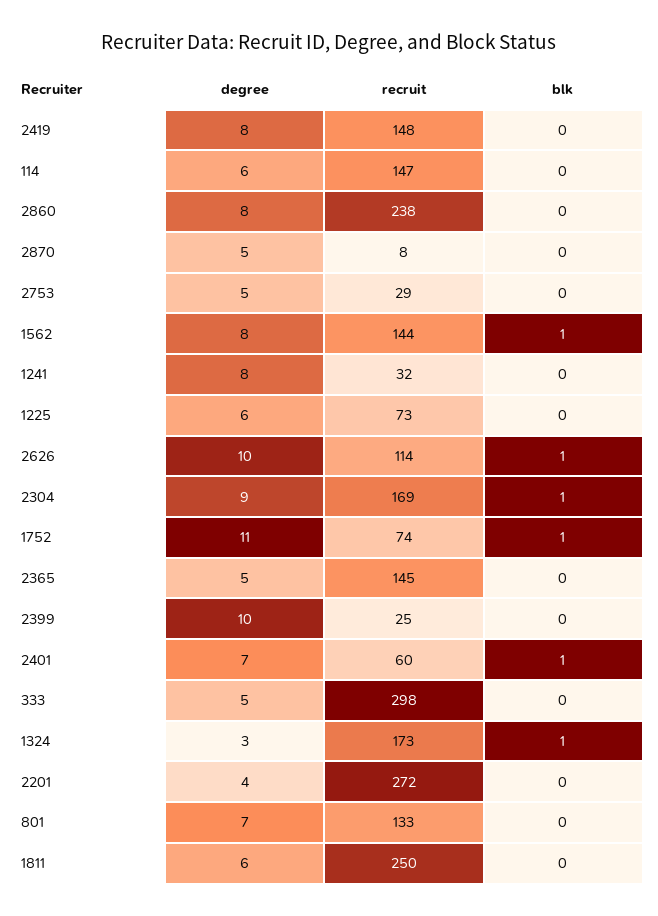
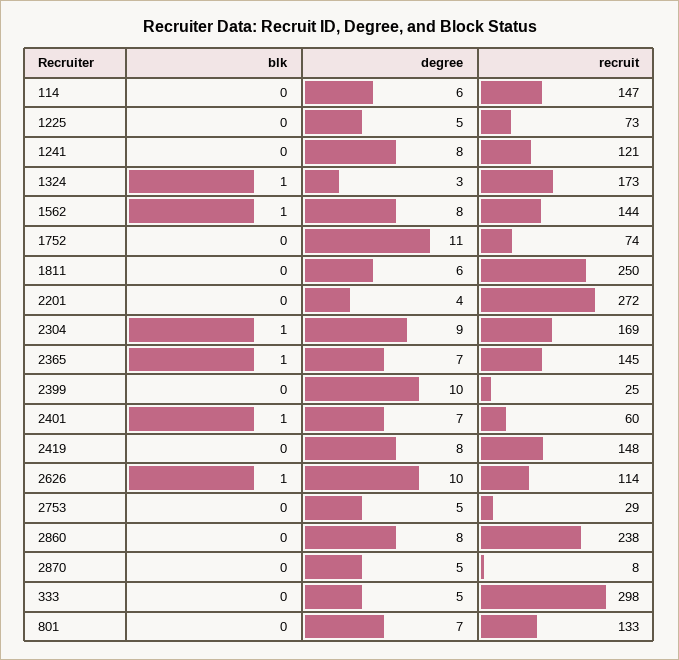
  {
    "degree": {
      "2419": 8,
      "114": 6,
      "2860": 8,
      "2870": 5,
      "2753": 5,
      "1562": 8,
      "1241": 8,
-     "1225": 6,
+     "1225": 5,
      "2626": 10,
      "2304": 9,
      "1752": 11,
-     "2365": 5,
+     "2365": 7,
      "2399": 10,
      "2401": 7,
      "333": 5,
      "1324": 3,
      "2201": 4,
      "801": 7,
      "1811": 6
    },
    "recruit": {
      "2419": 148,
      "114": 147,
      "2860": 238,
      "2870": 8,
      "2753": 29,
      "1562": 144,
-     "1241": 32,
+     "1241": 121,
      "1225": 73,
      "2626": 114,
      "2304": 169,
      "1752": 74,
      "2365": 145,
      "2399": 25,
      "2401": 60,
      "333": 298,
      "1324": 173,
      "2201": 272,
      "801": 133,
      "1811": 250
    },
    "blk": {
      "2419": 0,
      "114": 0,
      "2860": 0,
      "2870": 0,
      "2753": 0,
      "1562": 1,
      "1241": 0,
      "1225": 0,
      "2626": 1,
      "2304": 1,
-     "1752": 1,
+     "1752": 0,
-     "2365": 0,
+     "2365": 1,
      "2399": 0,
      "2401": 1,
      "333": 0,
      "1324": 1,
      "2201": 0,
      "801": 0,
      "1811": 0
    }
  }

